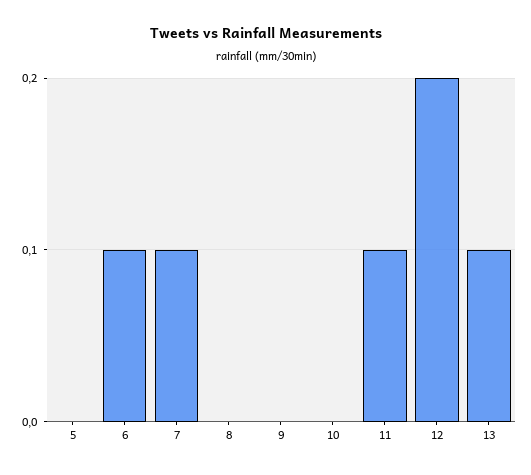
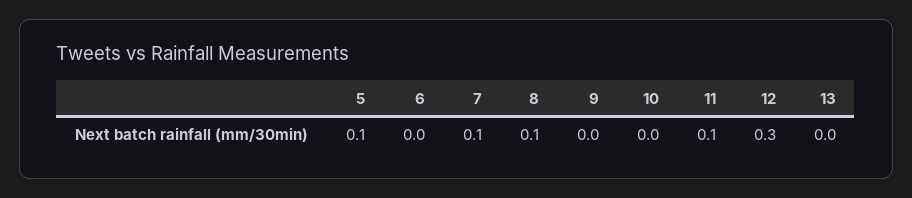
  {
-   "5": 0,
+   "5": 0.1,
-   "6": 0.1,
+   "6": 0,
    "7": 0.1,
-   "8": 0,
+   "8": 0.1,
    "9": 0,
    "10": 0,
    "11": 0.1,
-   "12": 0.2,
+   "12": 0.3,
-   "13": 0.1
+   "13": 0
  }

